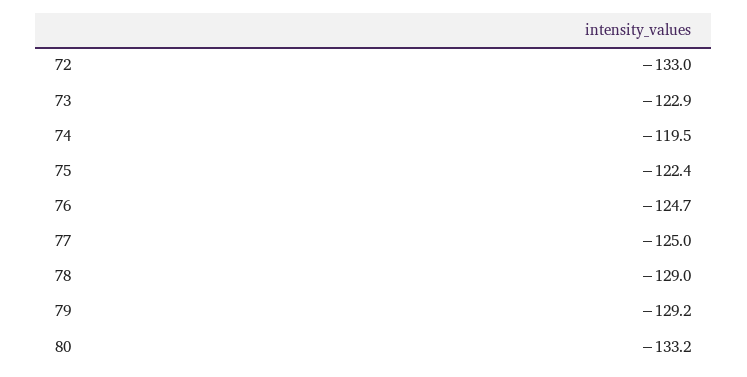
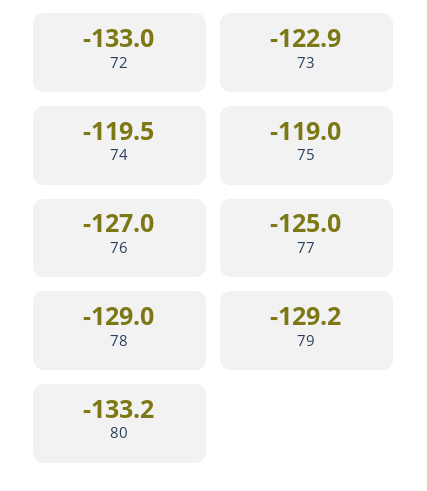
  {
    "72": -133,
    "73": -122.9,
    "74": -119.5,
-   "75": -122.4,
+   "75": -119,
-   "76": -124.7,
+   "76": -127,
    "77": -125,
    "78": -129,
    "79": -129.2,
    "80": -133.2
  }

